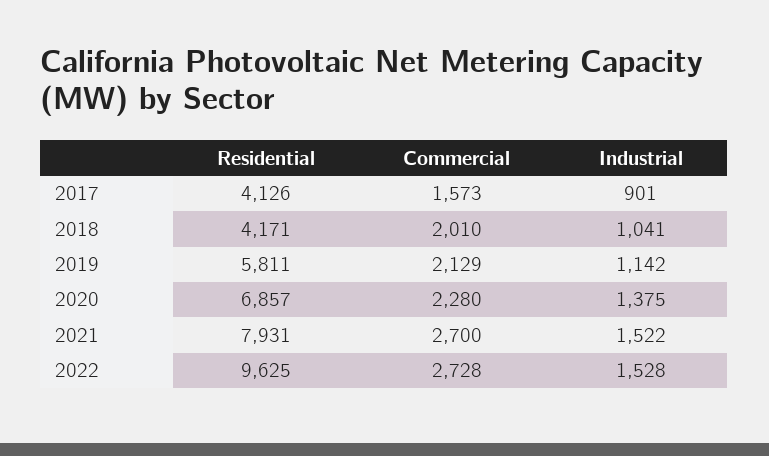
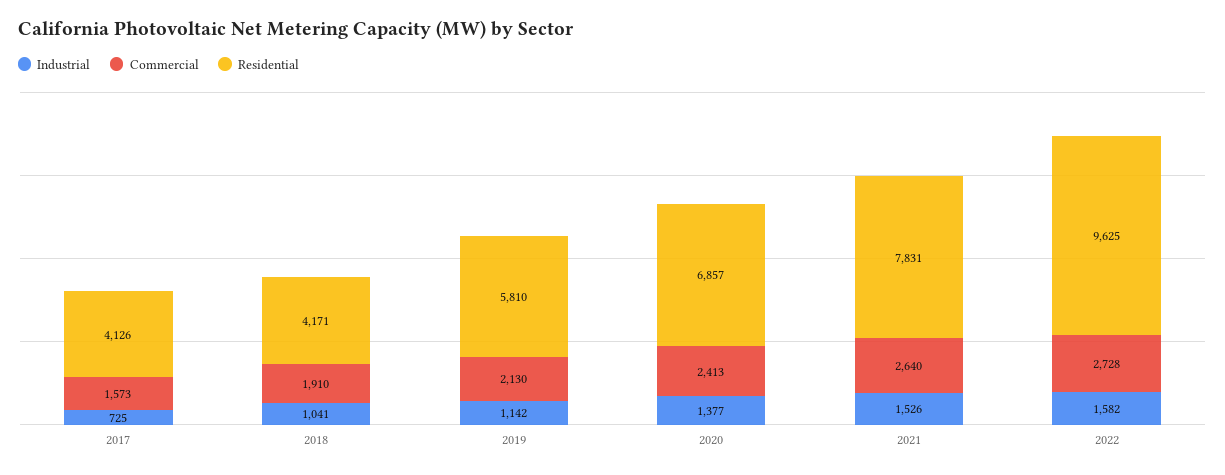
  {
    "Residential": {
      "2017": 4126,
      "2018": 4171,
-     "2019": 5811,
+     "2019": 5810,
      "2020": 6857,
-     "2021": 7931,
+     "2021": 7831,
      "2022": 9625
    },
    "Commercial": {
      "2017": 1573,
-     "2018": 2010,
+     "2018": 1910,
-     "2019": 2129,
+     "2019": 2130,
-     "2020": 2280,
+     "2020": 2413,
-     "2021": 2700,
+     "2021": 2640,
      "2022": 2728
    },
    "Industrial": {
-     "2017": 901,
+     "2017": 725,
      "2018": 1041,
      "2019": 1142,
-     "2020": 1375,
+     "2020": 1377,
-     "2021": 1522,
+     "2021": 1526,
-     "2022": 1528
+     "2022": 1582
    }
  }

